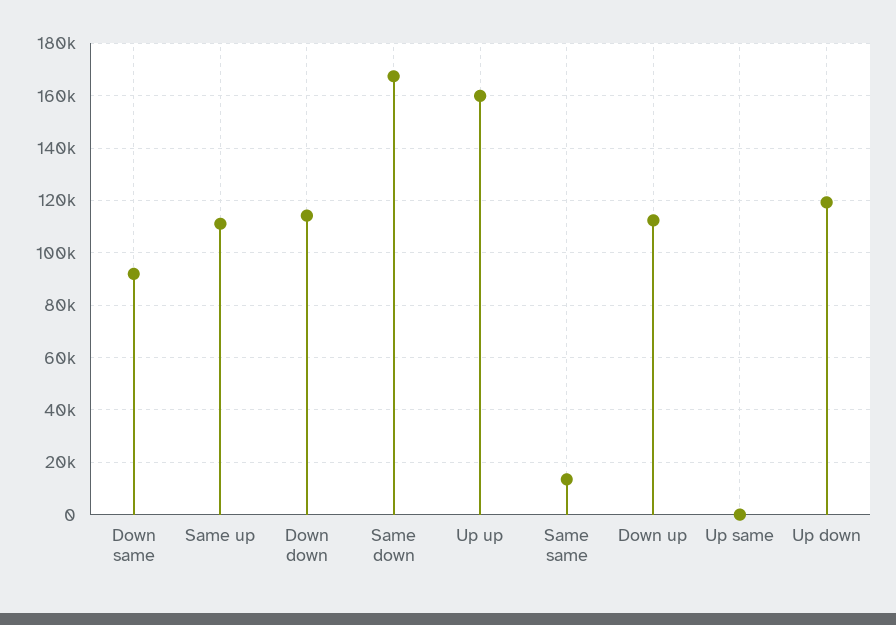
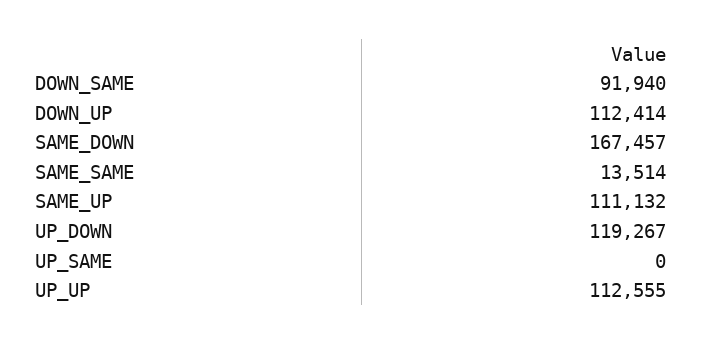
  {
    "Down same": 91940,
    "Same up": 111132,
-   "Down down": 115000,
    "Same down": 167457,
-   "Up up": 160000,
+   "Up up": 112555,
    "Same same": 13514,
    "Down up": 112414,
    "Up same": 0,
    "Up down": 119267
  }

